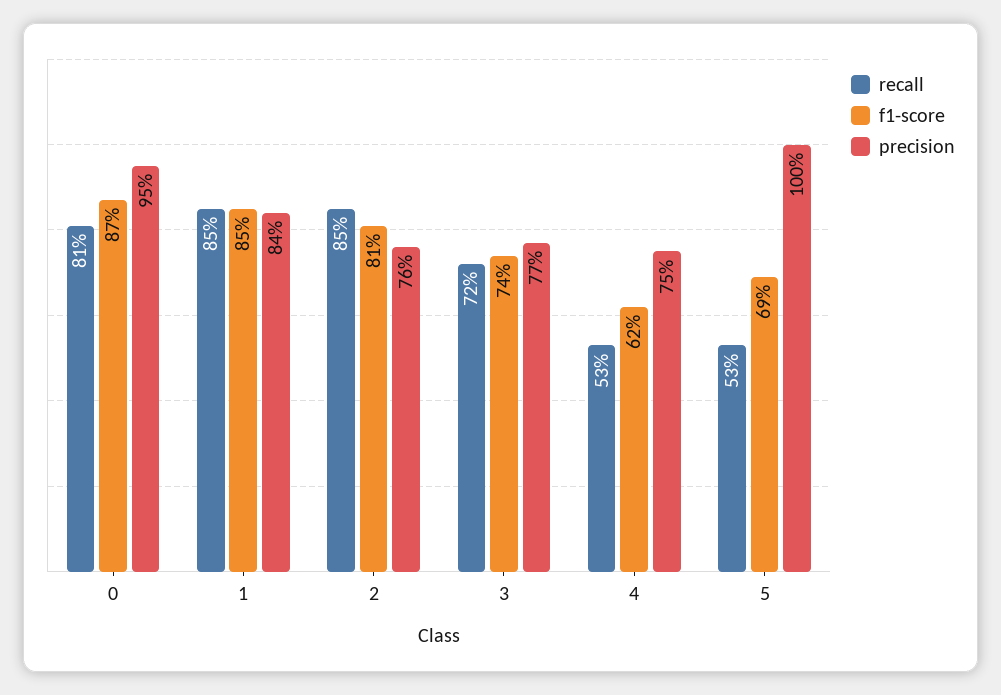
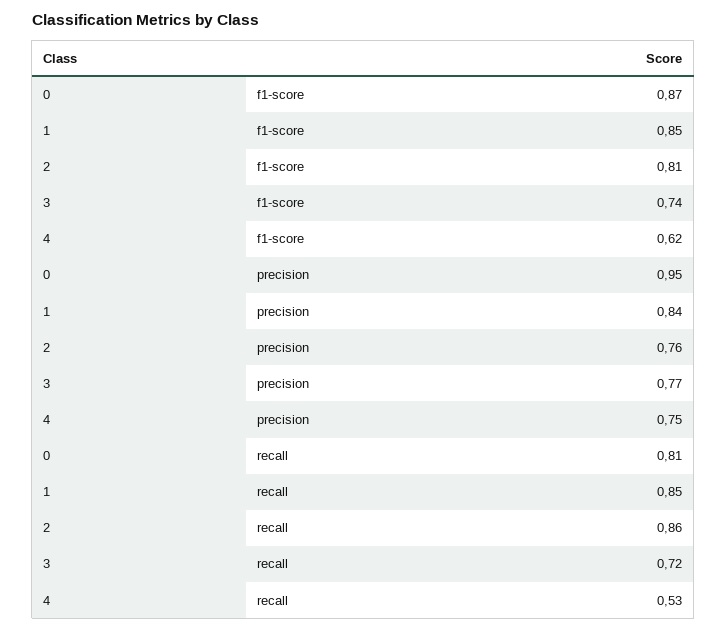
  {
    "recall": {
      "0": 0.81,
      "1": 0.85,
-     "2": 0.85,
+     "2": 0.86,
      "3": 0.72,
-     "4": 0.53,
+     "4": 0.53
-     "5": 0.53
    },
    "f1-score": {
      "0": 0.87,
      "1": 0.85,
      "2": 0.81,
      "3": 0.74,
-     "4": 0.62,
+     "4": 0.62
-     "5": 0.69
    },
    "precision": {
      "0": 0.95,
      "1": 0.84,
      "2": 0.76,
      "3": 0.77,
-     "4": 0.75,
+     "4": 0.75
-     "5": 1
    }
  }

